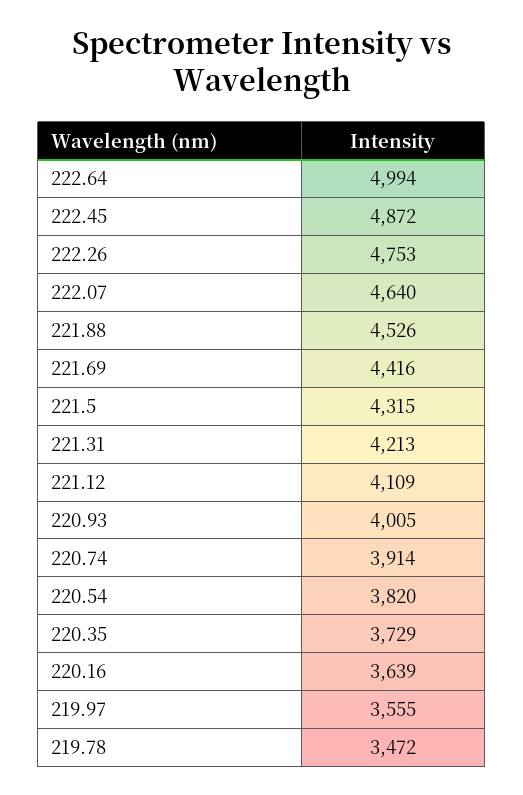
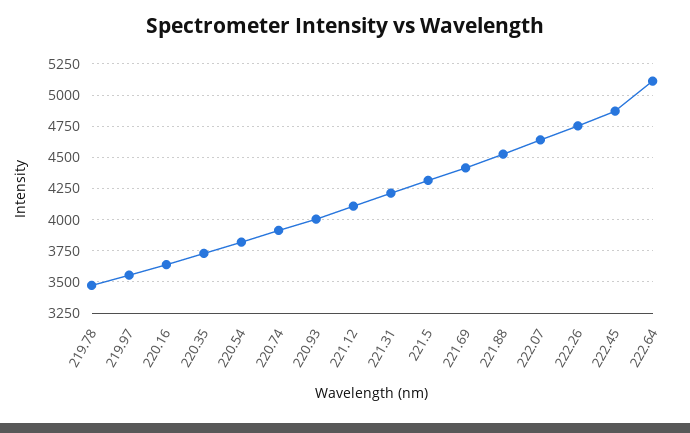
  {
-   "222.64": 4994,
+   "222.64": 5100,
    "222.45": 4872,
    "222.26": 4753,
    "222.07": 4640,
    "221.88": 4526,
    "221.69": 4416,
    "221.5": 4315,
    "221.31": 4213,
    "221.12": 4109,
    "220.93": 4005,
    "220.74": 3914,
    "220.54": 3820,
    "220.35": 3729,
    "220.16": 3639,
    "219.97": 3555,
    "219.78": 3472
  }

